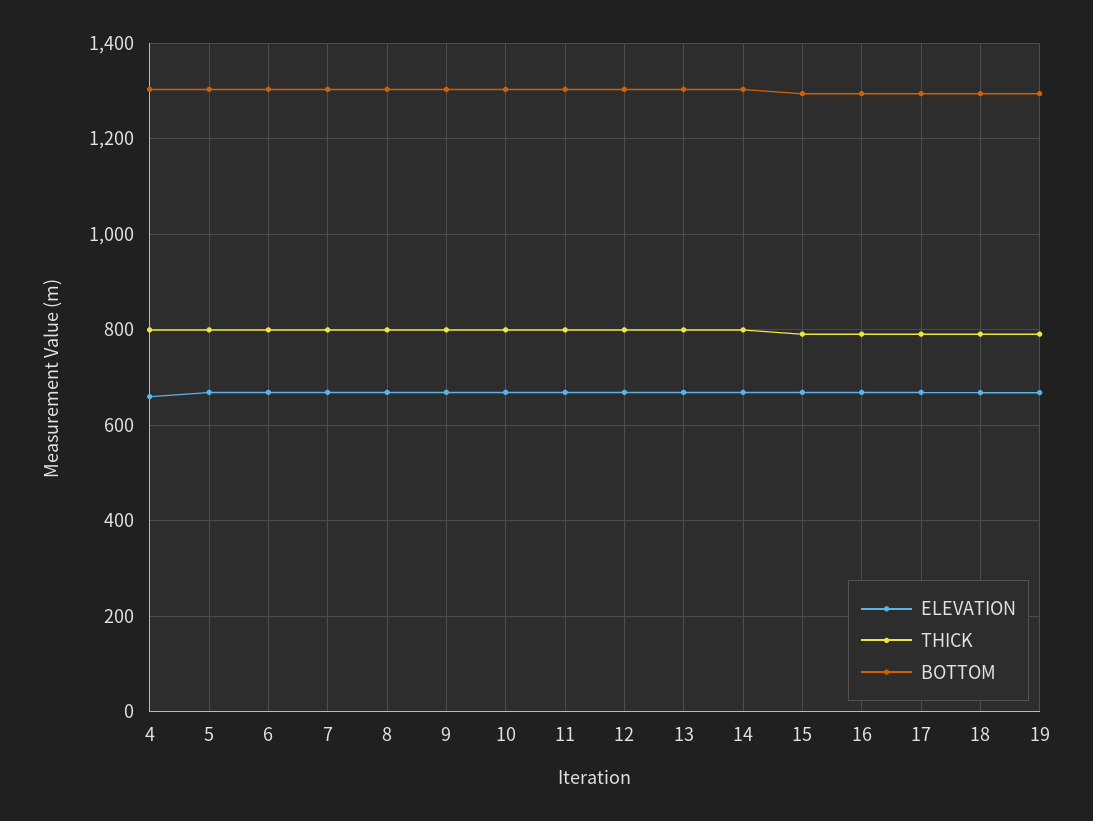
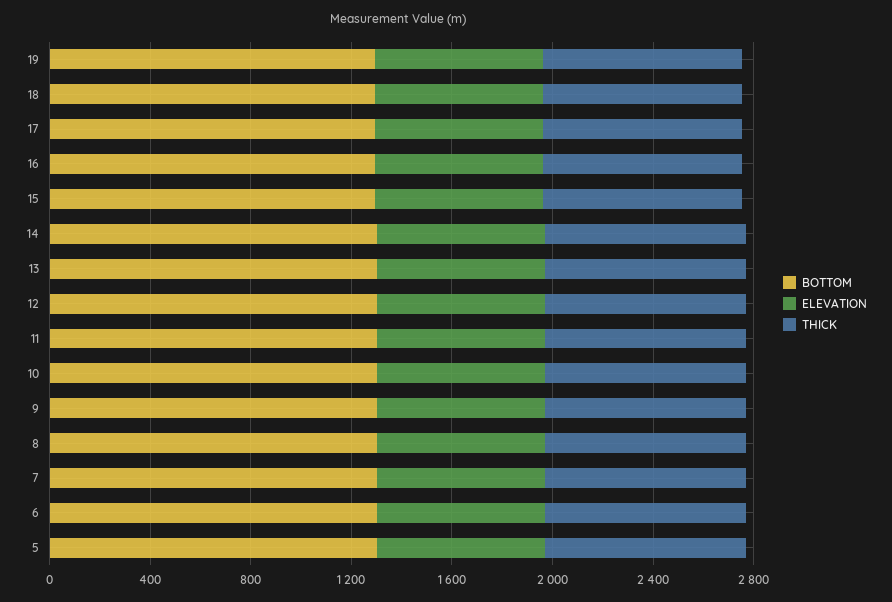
  {
    "ELEVATION": {
-     "4": 660,
      "5": 660,
      "6": 660,
      "7": 660,
      "8": 660,
      "9": 660,
      "10": 660,
      "11": 660,
      "12": 660,
      "13": 660,
      "14": 660,
      "15": 660,
      "16": 660,
      "17": 660,
      "18": 660,
      "19": 660
    },
    "THICK": {
-     "4": 800,
      "5": 800,
      "6": 800,
      "7": 800,
      "8": 800,
      "9": 800,
      "10": 800,
      "11": 800,
      "12": 800,
      "13": 800,
      "14": 800,
      "15": 800,
      "16": 800,
      "17": 800,
      "18": 800,
      "19": 800
    },
    "BOTTOM": {
-     "4": 1300,
      "5": 1300,
      "6": 1300,
      "7": 1300,
      "8": 1300,
      "9": 1300,
      "10": 1300,
      "11": 1300,
      "12": 1300,
      "13": 1300,
      "14": 1300,
      "15": 1300,
      "16": 1300,
      "17": 1300,
      "18": 1300,
      "19": 1300
    }
  }

